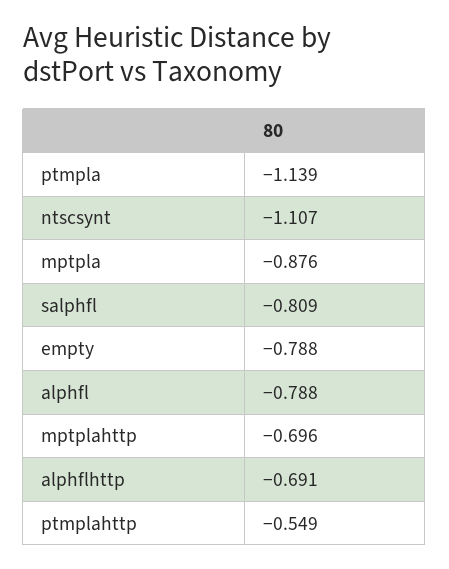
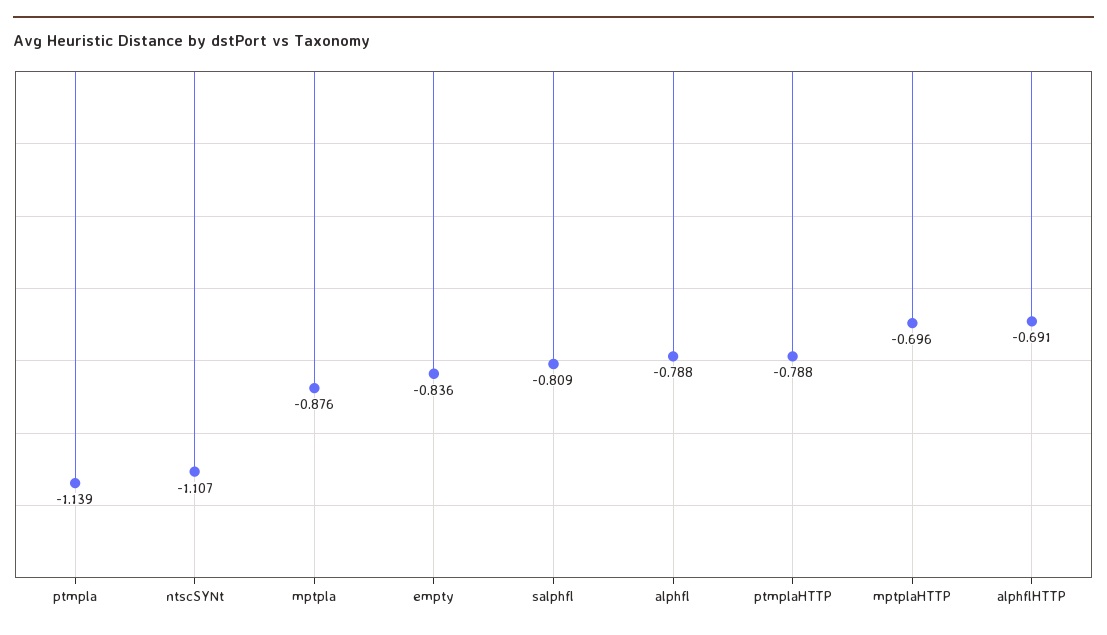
  {
    "ptmpla": -1.139,
    "ntscsynt": -1.107,
    "mptpla": -0.876,
    "salphfl": -0.809,
-   "empty": -0.788,
+   "empty": -0.836,
    "alphfl": -0.788,
    "mptplahttp": -0.696,
    "alphflhttp": -0.691,
-   "ptmplahttp": -0.549
+   "ptmplahttp": -0.788
  }

